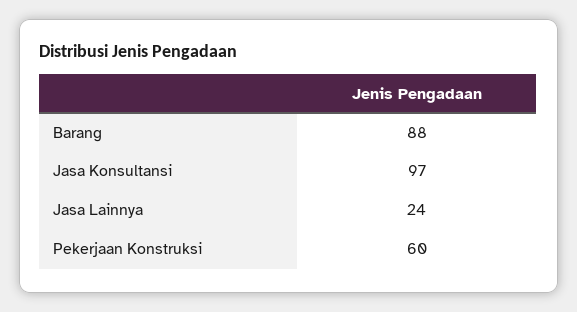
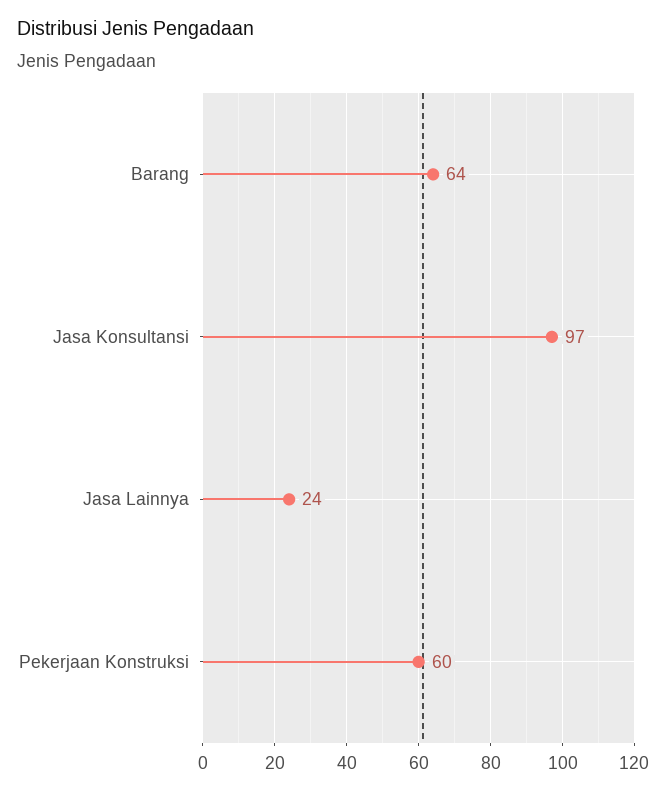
  {
-   "Barang": 88,
+   "Barang": 64,
    "Jasa Konsultansi": 97,
    "Jasa Lainnya": 24,
    "Pekerjaan Konstruksi": 60
  }

